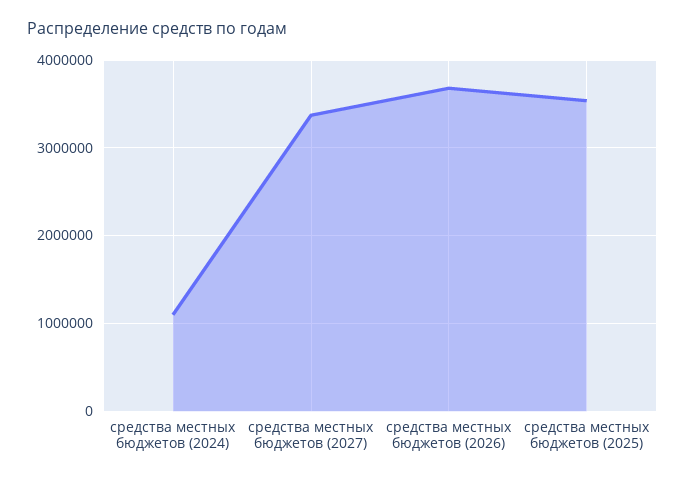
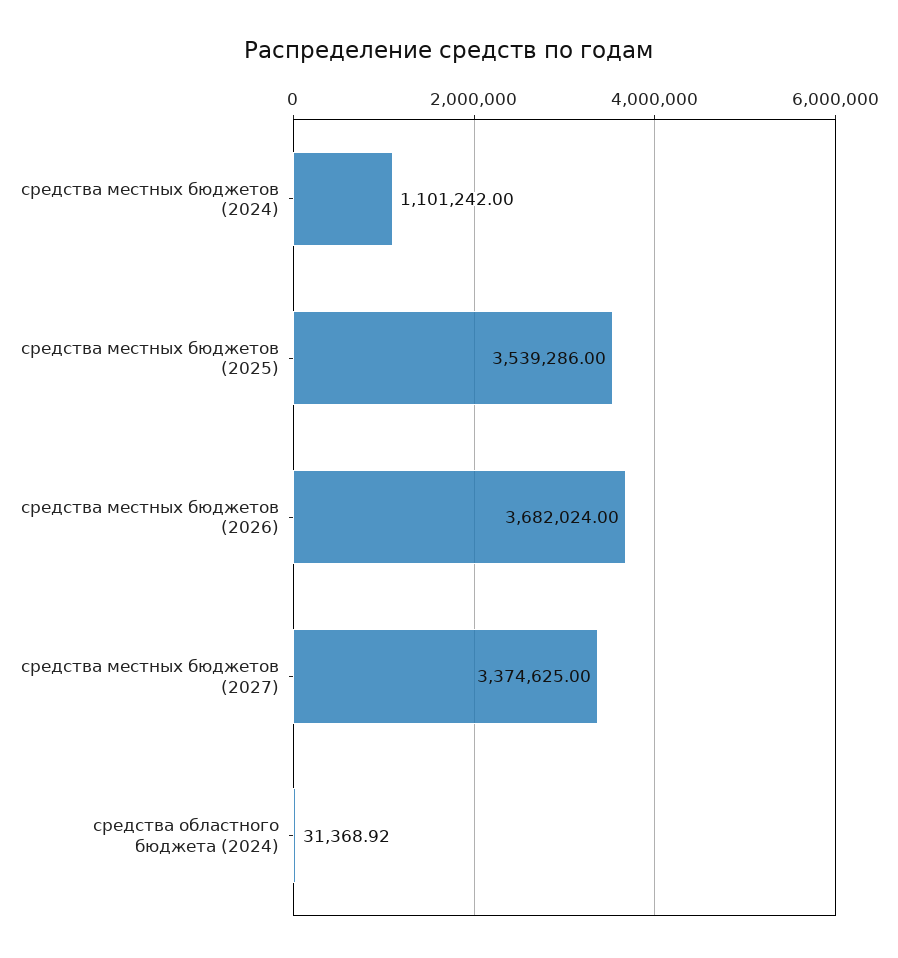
  {
    "средства местных бюджетов (2024)": 1101242,
    "средства местных бюджетов (2027)": 3374625,
    "средства местных бюджетов (2026)": 3682024,
-   "средства местных бюджетов (2025)": 3539286
+   "средства местных бюджетов (2025)": 3539286,
+   "средства областного бюджета (2024)": 31368.92
  }

